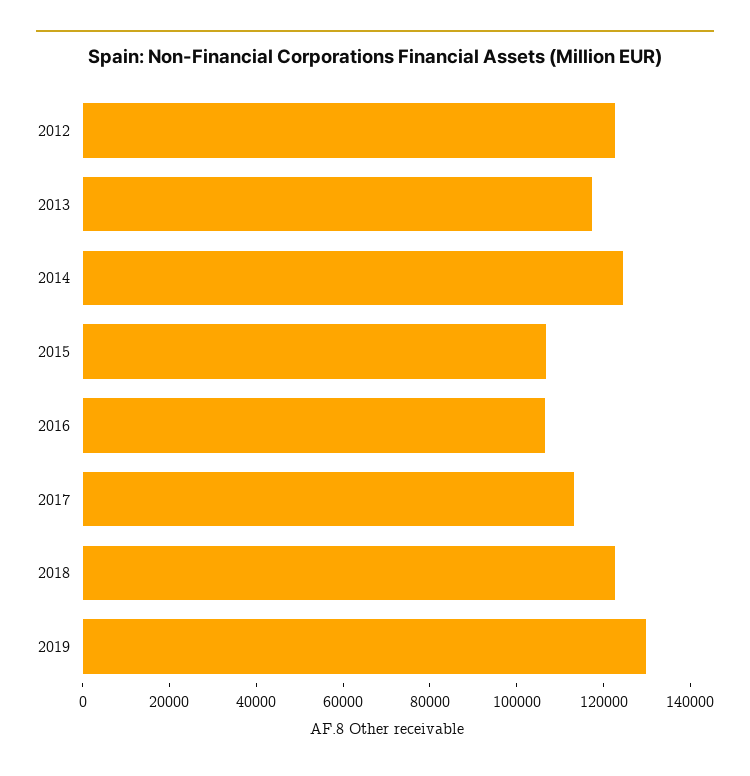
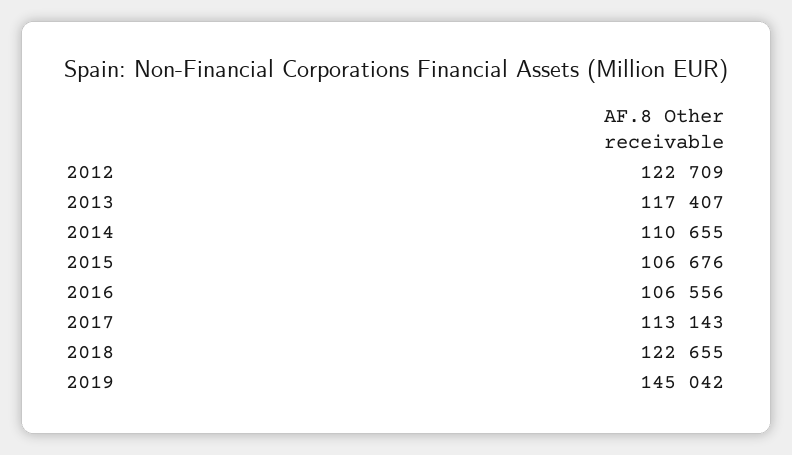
  {
    "2012": 122709,
    "2013": 117407,
-   "2014": 125000,
+   "2014": 110655,
    "2015": 106676,
    "2016": 106556,
    "2017": 113143,
    "2018": 122655,
-   "2019": 130000
+   "2019": 145042
  }

